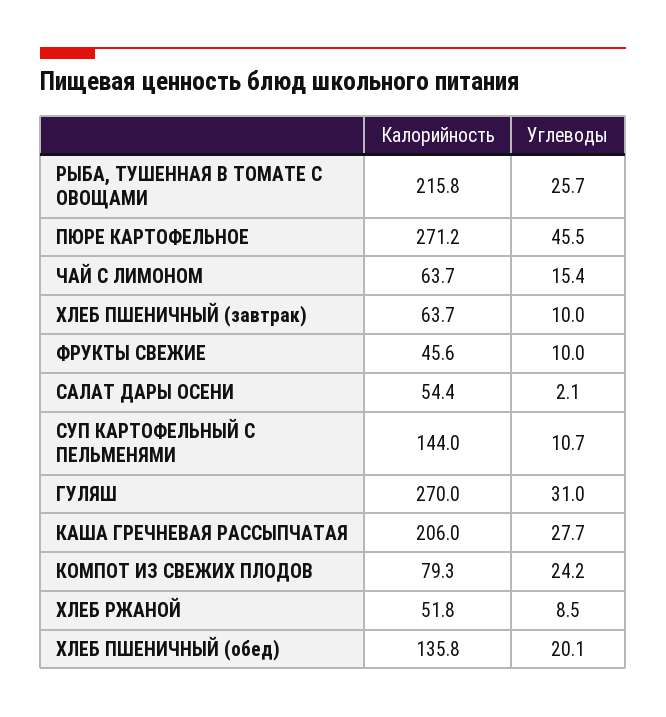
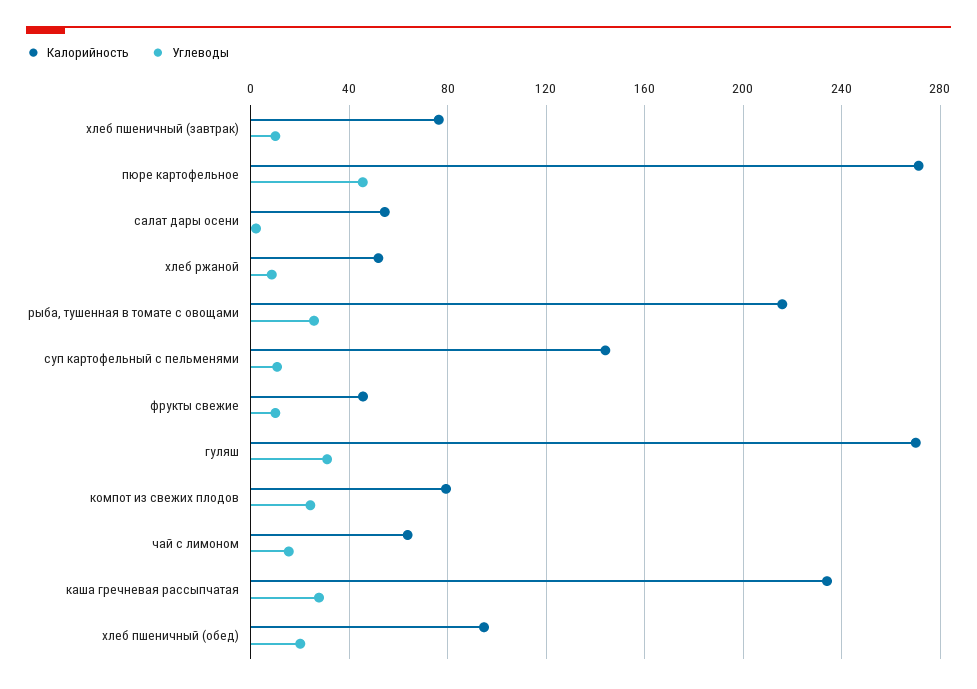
  {
    "Калорийность": {
      "РЫБА, ТУШЕННАЯ В ТОМАТЕ С ОВОЩАМИ": 215.8,
      "ПЮРЕ КАРТОФЕЛЬНОЕ": 271.2,
      "ЧАЙ С ЛИМОНОМ": 63.7,
-     "ХЛЕБ ПШЕНИЧНЫЙ (завтрак)": 63.7,
+     "ХЛЕБ ПШЕНИЧНЫЙ (завтрак)": 75,
      "ФРУКТЫ СВЕЖИЕ": 45.6,
      "САЛАТ ДАРЫ ОСЕНИ": 54.4,
      "СУП КАРТОФЕЛЬНЫЙ С ПЕЛЬМЕНЯМИ": 144,
      "ГУЛЯШ": 270,
-     "КАША ГРЕЧНЕВАЯ РАССЫПЧАТАЯ": 206,
+     "КАША ГРЕЧНЕВАЯ РАССЫПЧАТАЯ": 235,
      "КОМПОТ ИЗ СВЕЖИХ ПЛОДОВ": 79.3,
      "ХЛЕБ РЖАНОЙ": 51.8,
-     "ХЛЕБ ПШЕНИЧНЫЙ (обед)": 135.8
+     "ХЛЕБ ПШЕНИЧНЫЙ (обед)": 95
    },
    "Углеводы": {
      "РЫБА, ТУШЕННАЯ В ТОМАТЕ С ОВОЩАМИ": 25.7,
      "ПЮРЕ КАРТОФЕЛЬНОЕ": 45.5,
      "ЧАЙ С ЛИМОНОМ": 15.4,
      "ХЛЕБ ПШЕНИЧНЫЙ (завтрак)": 10,
      "ФРУКТЫ СВЕЖИЕ": 10,
      "САЛАТ ДАРЫ ОСЕНИ": 2.1,
      "СУП КАРТОФЕЛЬНЫЙ С ПЕЛЬМЕНЯМИ": 10.7,
      "ГУЛЯШ": 31,
      "КАША ГРЕЧНЕВАЯ РАССЫПЧАТАЯ": 27.7,
      "КОМПОТ ИЗ СВЕЖИХ ПЛОДОВ": 24.2,
      "ХЛЕБ РЖАНОЙ": 8.5,
      "ХЛЕБ ПШЕНИЧНЫЙ (обед)": 20.1
    }
  }

